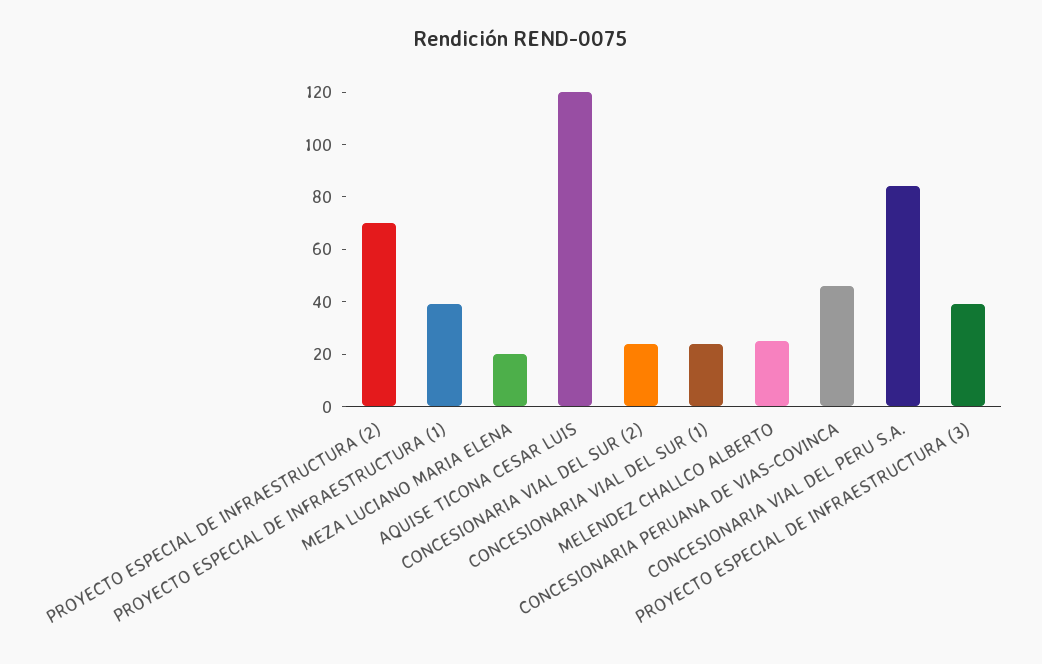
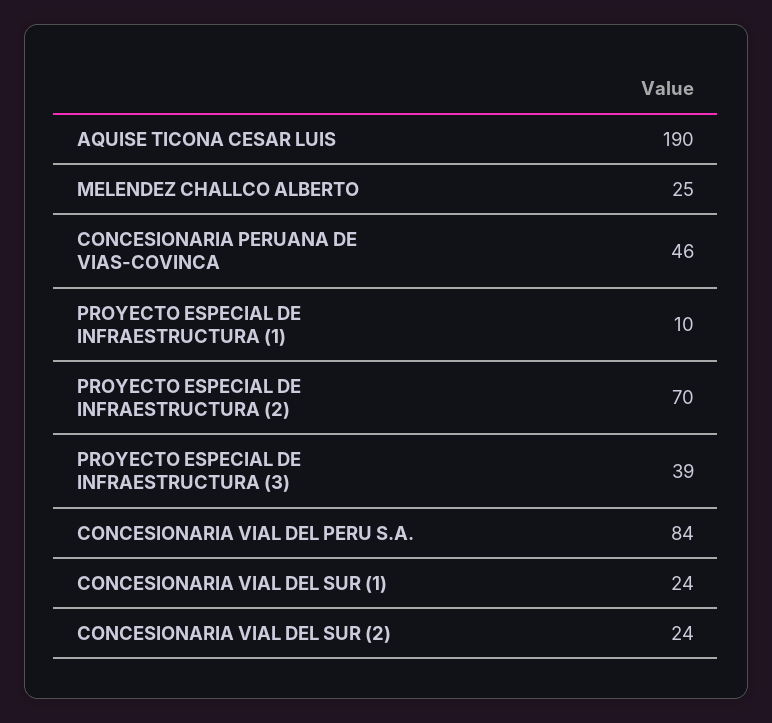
  {
    "PROYECTO ESPECIAL DE INFRAESTRUCTURA (2)": 70,
-   "PROYECTO ESPECIAL DE INFRAESTRUCTURA (1)": 40,
+   "PROYECTO ESPECIAL DE INFRAESTRUCTURA (1)": 10,
-   "MEZA LUCIANO MARIA ELENA": 20,
-   "AQUISE TICONA CESAR LUIS": 120,
+   "AQUISE TICONA CESAR LUIS": 190,
    "CONCESIONARIA VIAL DEL SUR (2)": 24,
    "CONCESIONARIA VIAL DEL SUR (1)": 24,
    "MELENDEZ CHALLCO ALBERTO": 25,
    "CONCESIONARIA PERUANA DE VIAS-COVINCA": 46,
    "CONCESIONARIA VIAL DEL PERU S.A.": 84,
    "PROYECTO ESPECIAL DE INFRAESTRUCTURA (3)": 39
  }

